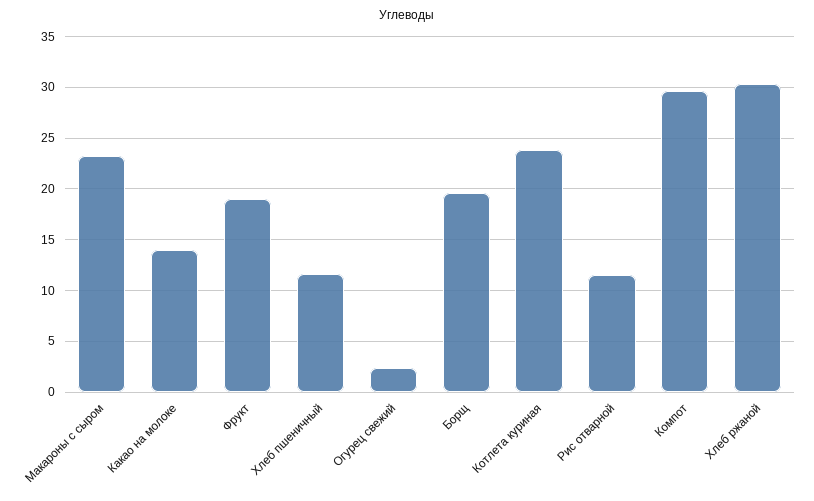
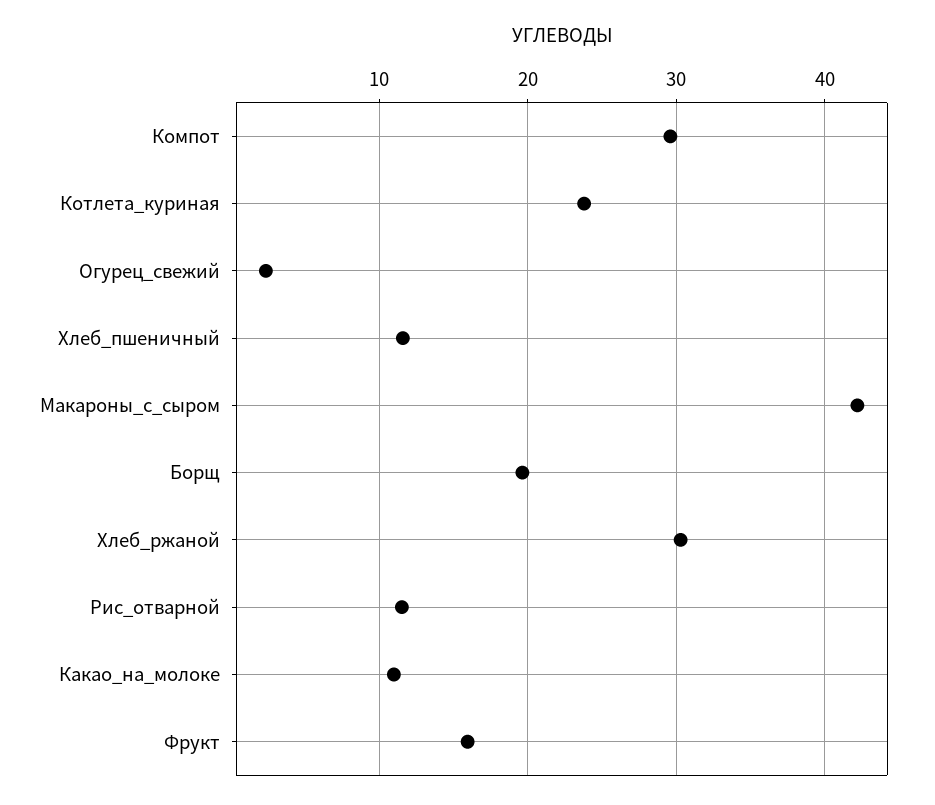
  {
-   "Макароны с сыром": 23,
+   "Макароны с сыром": 42,
-   "Какао на молоке": 14,
+   "Какао на молоке": 11,
-   "Фрукт": 19,
+   "Фрукт": 16,
    "Хлеб пшеничный": 12,
    "Огурец свежий": 2,
    "Борщ": 20,
    "Котлета куриная": 24,
    "Рис отварной": 12,
    "Компот": 30,
    "Хлеб ржаной": 30
  }

